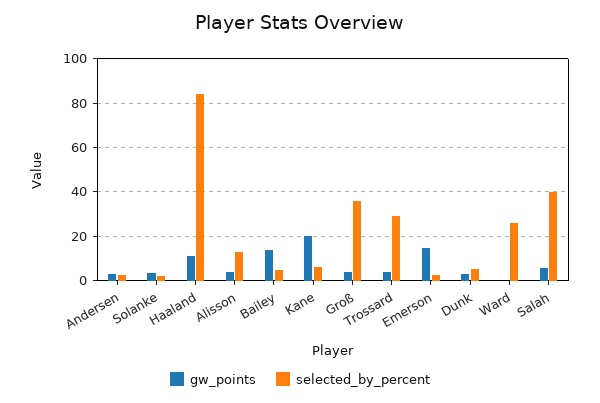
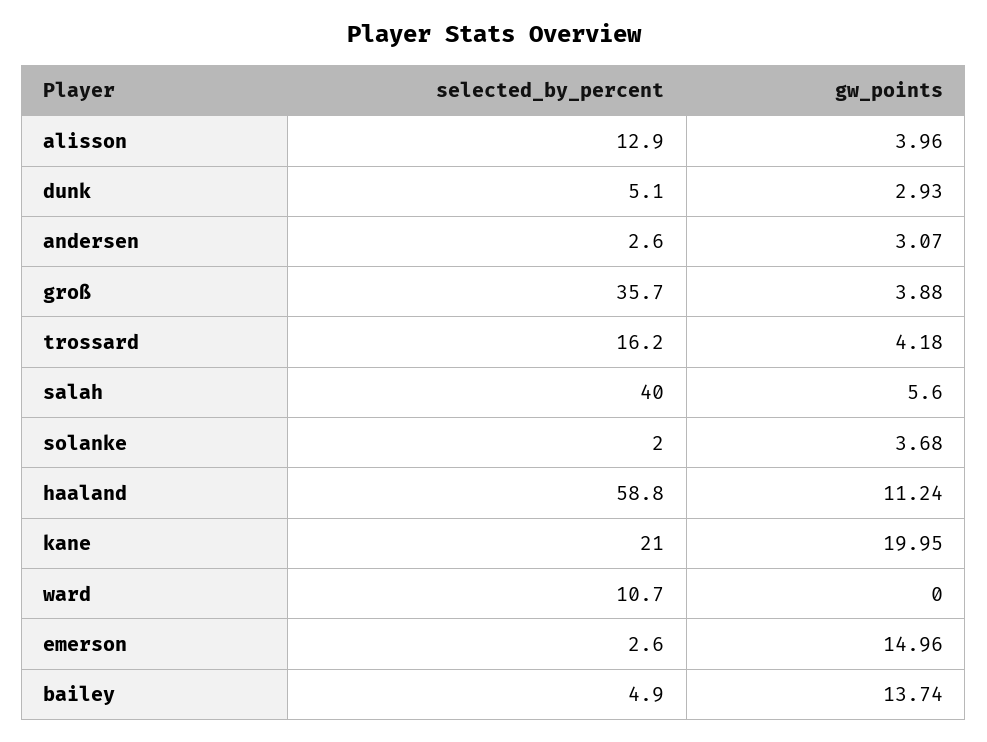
  {
    "gw_points": {
      "Andersen": 3.07,
      "Solanke": 3.68,
      "Haaland": 11.24,
      "Alisson": 3.96,
      "Bailey": 13.74,
      "Kane": 19.95,
      "Groß": 3.88,
      "Trossard": 4.18,
      "Emerson": 14.96,
      "Dunk": 2.93,
      "Ward": 0,
      "Salah": 5.6
    },
    "selected_by_percent": {
      "Andersen": 2.6,
      "Solanke": 2,
-     "Haaland": 85,
+     "Haaland": 58.8,
      "Alisson": 12.9,
      "Bailey": 4.9,
-     "Kane": 5,
+     "Kane": 21,
      "Groß": 35.7,
-     "Trossard": 30,
+     "Trossard": 16.2,
      "Emerson": 2.6,
      "Dunk": 5.1,
-     "Ward": 25,
+     "Ward": 10.7,
      "Salah": 40
    }
  }

